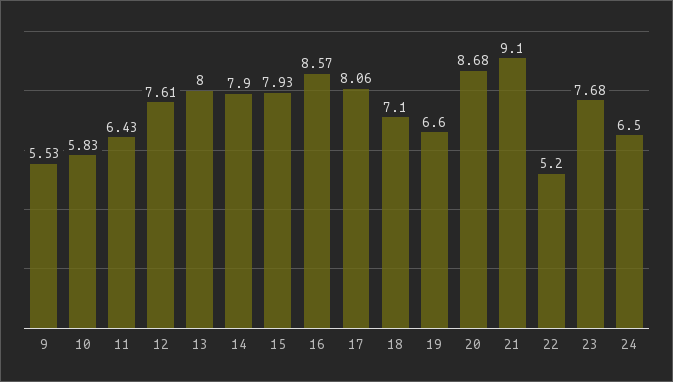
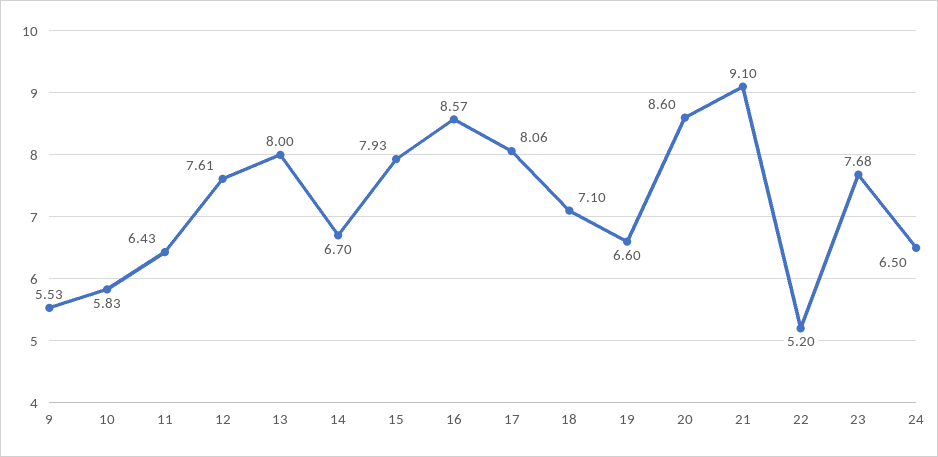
  {
    "9": 5.53,
    "10": 5.83,
    "11": 6.43,
    "12": 7.61,
    "13": 8,
-   "14": 7.9,
+   "14": 6.7,
    "15": 7.93,
    "16": 8.57,
    "17": 8.06,
    "18": 7.1,
    "19": 6.6,
-   "20": 8.68,
+   "20": 8.6,
    "21": 9.1,
    "22": 5.2,
    "23": 7.68,
    "24": 6.5
  }

